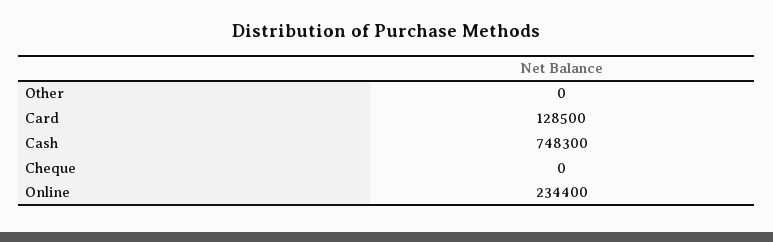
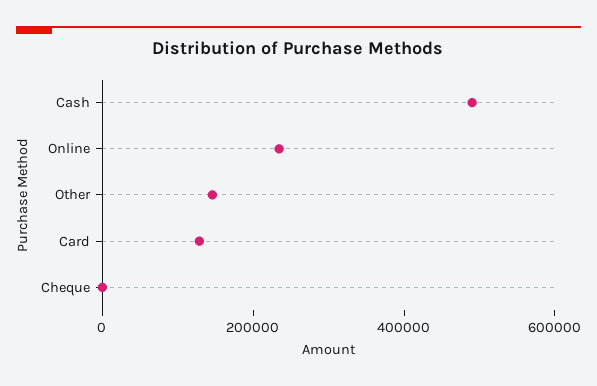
  {
-   "Other": 0,
+   "Other": 150000,
    "Card": 128500,
-   "Cash": 748300,
+   "Cash": 500000,
    "Cheque": 0,
    "Online": 234400
  }

